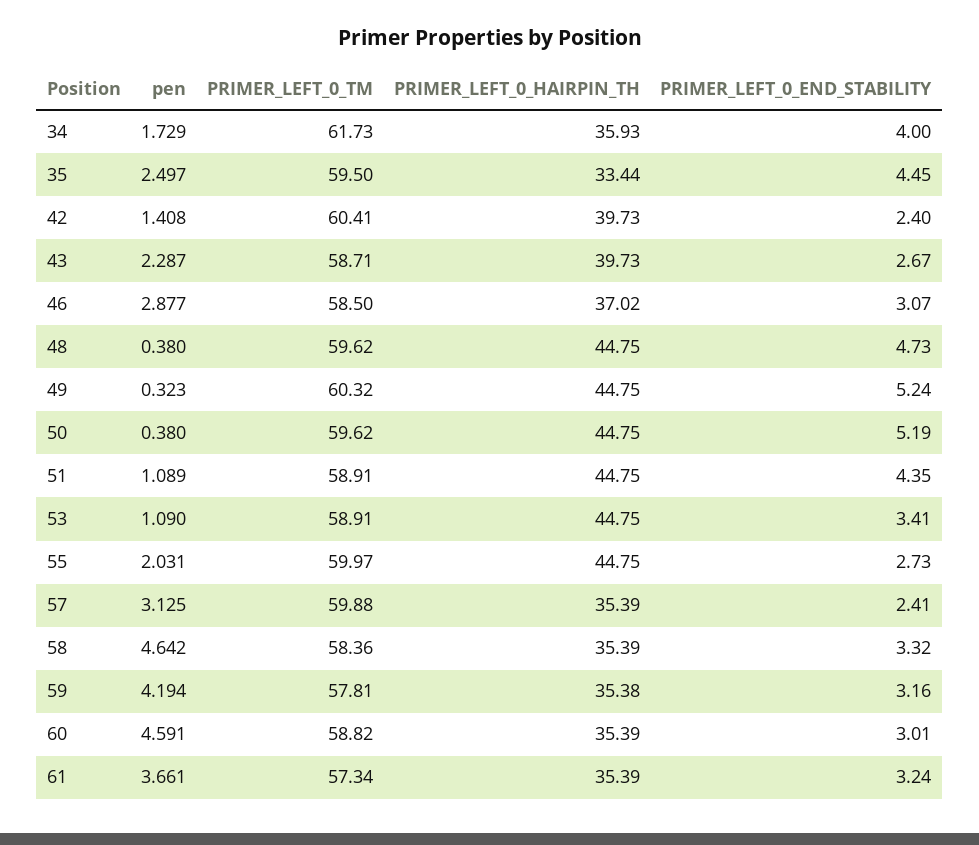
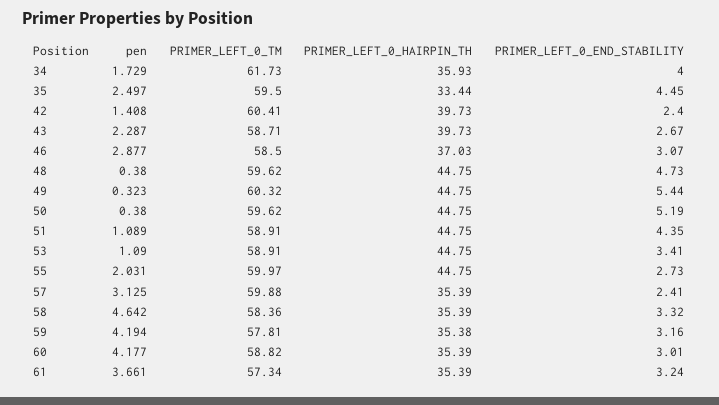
  {
    "pen": {
      "34": 1.729,
      "35": 2.497,
      "42": 1.408,
      "43": 2.287,
      "46": 2.877,
      "48": 0.38,
      "49": 0.323,
      "50": 0.38,
      "51": 1.089,
      "53": 1.09,
      "55": 2.031,
      "57": 3.125,
      "58": 4.642,
      "59": 4.194,
-     "60": 4.591,
+     "60": 4.177,
      "61": 3.661
    },
    "PRIMER_LEFT_0_TM": {
      "34": 61.73,
      "35": 59.5,
      "42": 60.41,
      "43": 58.71,
      "46": 58.5,
      "48": 59.62,
      "49": 60.32,
      "50": 59.62,
      "51": 58.91,
      "53": 58.91,
      "55": 59.97,
      "57": 59.88,
      "58": 58.36,
      "59": 57.81,
      "60": 58.82,
      "61": 57.34
    },
    "PRIMER_LEFT_0_HAIRPIN_TH": {
      "34": 35.93,
      "35": 33.44,
      "42": 39.73,
      "43": 39.73,
-     "46": 37.02,
+     "46": 37.03,
      "48": 44.75,
      "49": 44.75,
      "50": 44.75,
      "51": 44.75,
      "53": 44.75,
      "55": 44.75,
      "57": 35.39,
      "58": 35.39,
      "59": 35.38,
      "60": 35.39,
      "61": 35.39
    },
    "PRIMER_LEFT_0_END_STABILITY": {
      "34": 4,
      "35": 4.45,
      "42": 2.4,
      "43": 2.67,
      "46": 3.07,
      "48": 4.73,
-     "49": 5.24,
+     "49": 5.44,
      "50": 5.19,
      "51": 4.35,
      "53": 3.41,
      "55": 2.73,
      "57": 2.41,
      "58": 3.32,
      "59": 3.16,
      "60": 3.01,
      "61": 3.24
    }
  }

